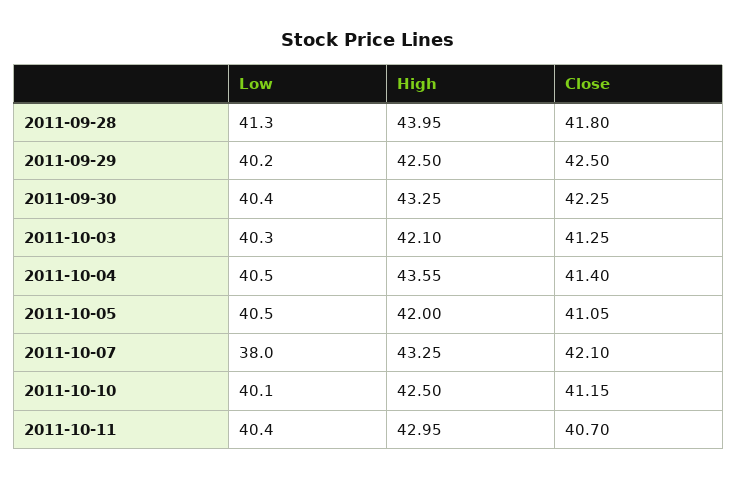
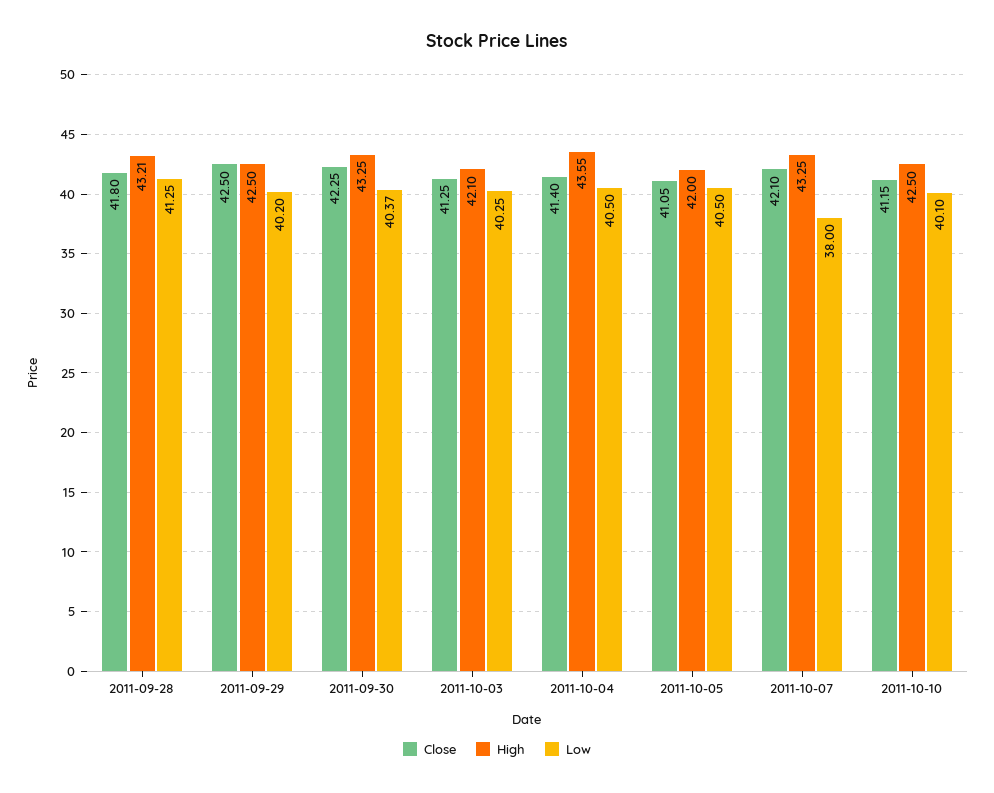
  {
    "Low": {
      "2011-09-28": 41.25,
      "2011-09-29": 40.2,
      "2011-09-30": 40.37,
      "2011-10-03": 40.25,
      "2011-10-04": 40.5,
      "2011-10-05": 40.5,
      "2011-10-07": 38,
-     "2011-10-10": 40.1,
+     "2011-10-10": 40.1
-     "2011-10-11": 40.4
    },
    "High": {
-     "2011-09-28": 43.95,
+     "2011-09-28": 43.21,
      "2011-09-29": 42.5,
      "2011-09-30": 43.25,
      "2011-10-03": 42.1,
      "2011-10-04": 43.55,
      "2011-10-05": 42,
      "2011-10-07": 43.25,
-     "2011-10-10": 42.5,
+     "2011-10-10": 42.5
-     "2011-10-11": 42.95
    },
    "Close": {
      "2011-09-28": 41.8,
      "2011-09-29": 42.5,
      "2011-09-30": 42.25,
      "2011-10-03": 41.25,
      "2011-10-04": 41.4,
      "2011-10-05": 41.05,
      "2011-10-07": 42.1,
-     "2011-10-10": 41.15,
+     "2011-10-10": 41.15
-     "2011-10-11": 40.7
    }
  }

